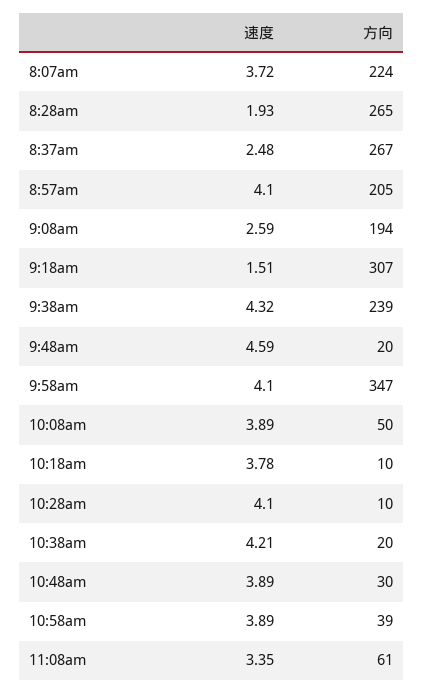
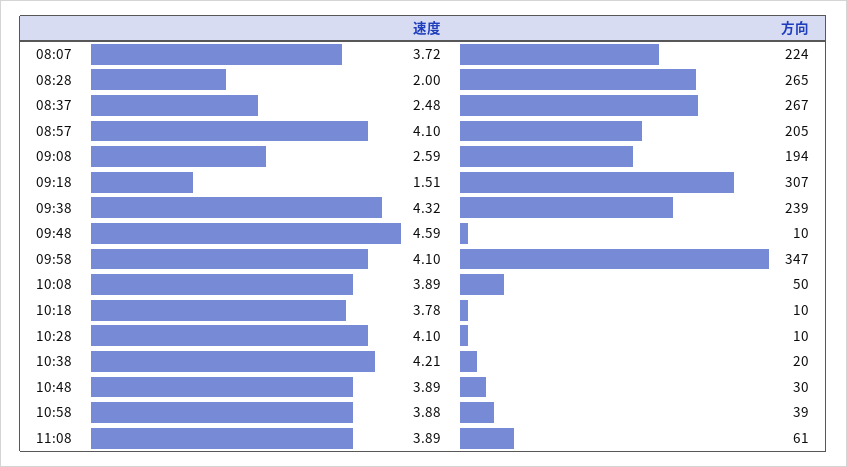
  {
    "速度": {
      "8:07am": 3.72,
-     "8:28am": 1.93,
+     "8:28am": 2,
      "8:37am": 2.48,
      "8:57am": 4.1,
      "9:08am": 2.59,
      "9:18am": 1.51,
      "9:38am": 4.32,
      "9:48am": 4.59,
      "9:58am": 4.1,
      "10:08am": 3.89,
      "10:18am": 3.78,
      "10:28am": 4.1,
      "10:38am": 4.21,
      "10:48am": 3.89,
-     "10:58am": 3.89,
+     "10:58am": 3.88,
-     "11:08am": 3.35
+     "11:08am": 3.89
    },
    "方向": {
      "8:07am": 224,
      "8:28am": 265,
      "8:37am": 267,
      "8:57am": 205,
      "9:08am": 194,
      "9:18am": 307,
      "9:38am": 239,
-     "9:48am": 20,
+     "9:48am": 10,
      "9:58am": 347,
      "10:08am": 50,
      "10:18am": 10,
      "10:28am": 10,
      "10:38am": 20,
      "10:48am": 30,
      "10:58am": 39,
      "11:08am": 61
    }
  }

